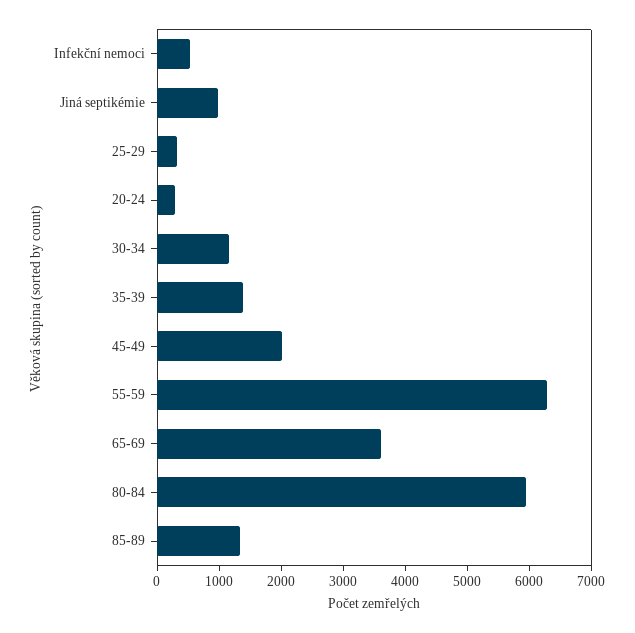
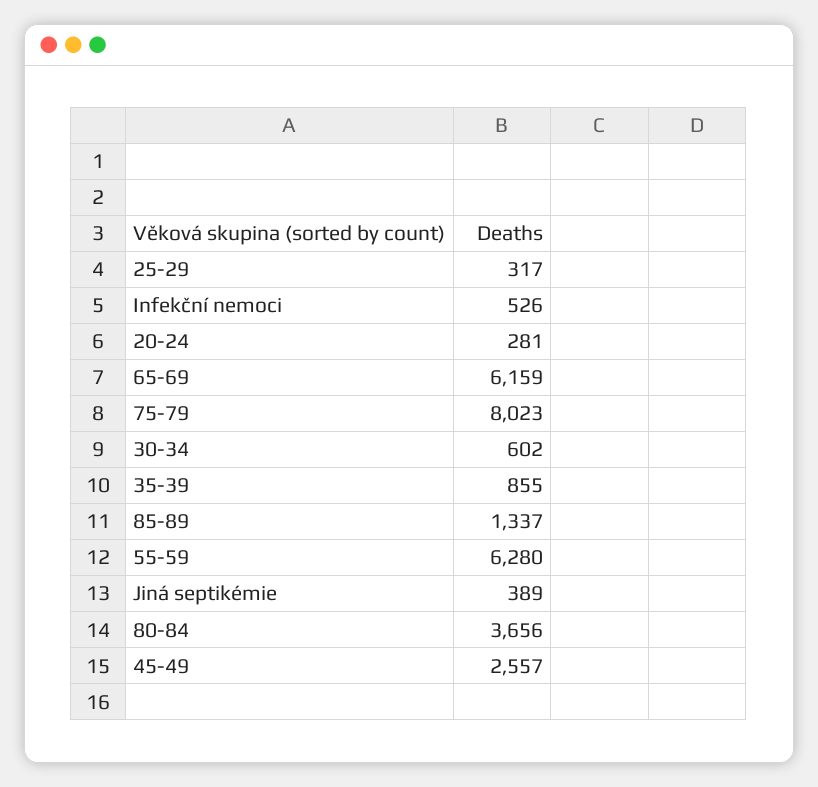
  {
    "Infekční nemoci": 526,
-   "Jiná septikémie": 1000,
+   "Jiná septikémie": 389,
    "25-29": 317,
    "20-24": 281,
-   "30-34": 1200,
+   "30-34": 602,
-   "35-39": 1400,
+   "35-39": 855,
-   "45-49": 2000,
+   "45-49": 2557,
    "55-59": 6280,
-   "65-69": 3600,
+   "65-69": 6159,
-   "80-84": 6000,
+   "80-84": 3656,
-   "85-89": 1337
+   "85-89": 1337,
+   "75-79": 8023
  }

